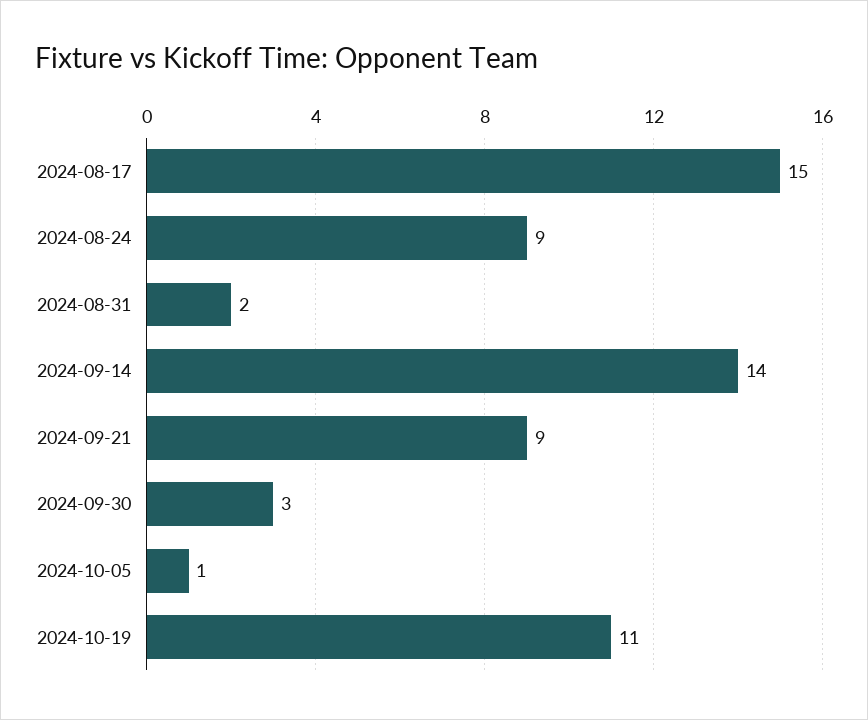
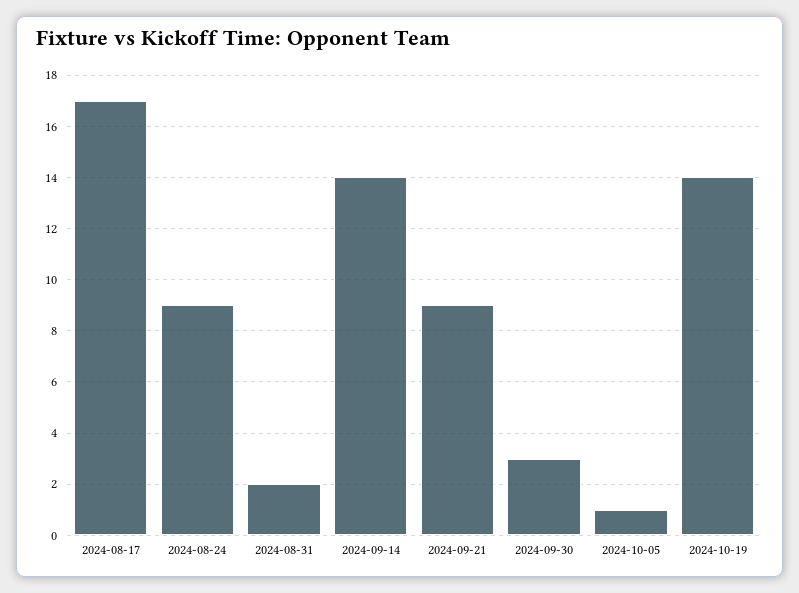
  {
-   "2024-08-17": 15,
+   "2024-08-17": 17,
    "2024-08-24": 9,
    "2024-08-31": 2,
    "2024-09-14": 14,
    "2024-09-21": 9,
    "2024-09-30": 3,
    "2024-10-05": 1,
-   "2024-10-19": 11
+   "2024-10-19": 14
  }

